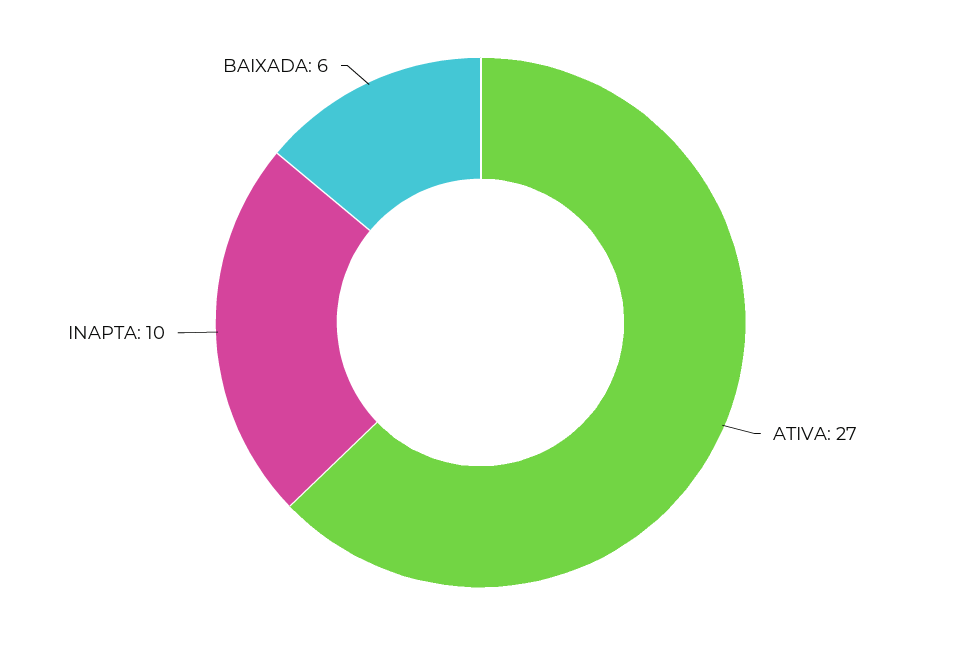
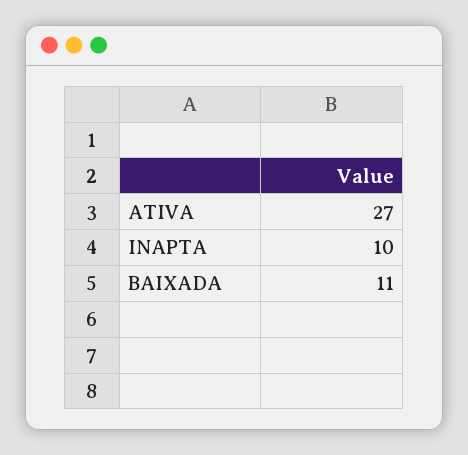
  {
    "ATIVA": 27,
    "INAPTA": 10,
-   "BAIXADA": 6
+   "BAIXADA": 11
  }

